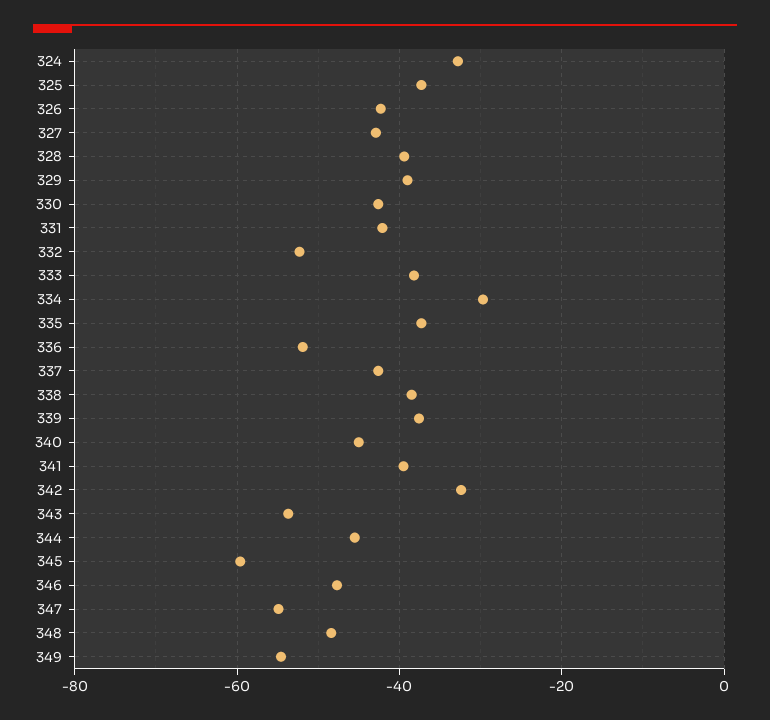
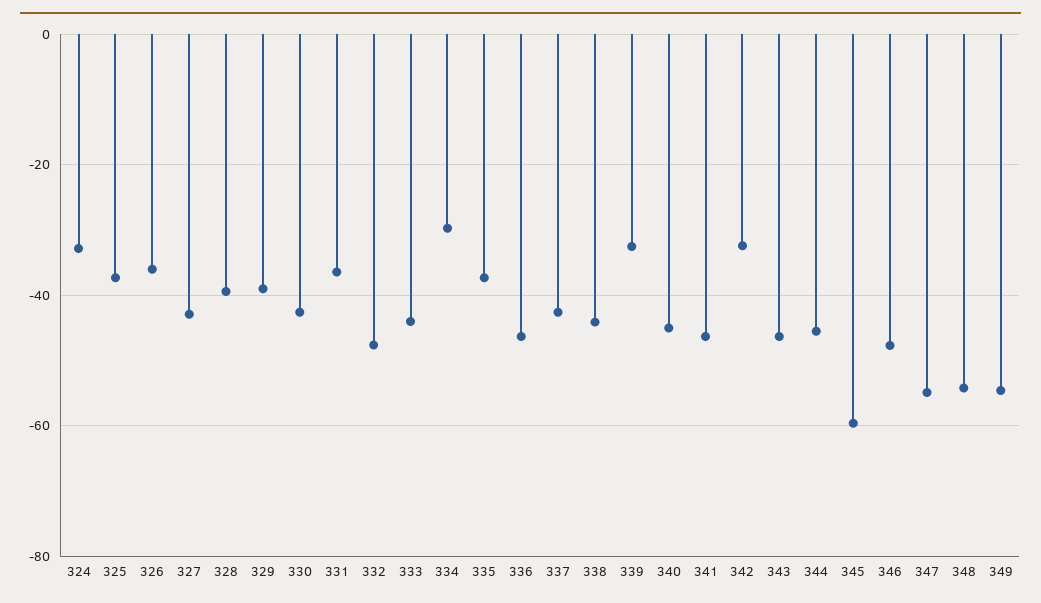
  {
    "324": -32,
    "325": -38,
-   "326": -42,
+   "326": -36,
    "327": -42,
    "328": -40,
    "329": -40,
    "330": -42,
-   "331": -42,
+   "331": -36,
-   "332": -52,
+   "332": -48,
-   "333": -38,
+   "333": -44,
    "334": -30,
    "335": -38,
-   "336": -52,
+   "336": -46,
    "337": -42,
-   "338": -38,
+   "338": -44,
-   "339": -38,
+   "339": -32,
    "340": -46,
-   "341": -40,
+   "341": -46,
    "342": -32,
-   "343": -54,
+   "343": -46,
    "344": -46,
    "345": -60,
    "346": -48,
    "347": -54,
-   "348": -48,
+   "348": -54,
    "349": -54
  }

